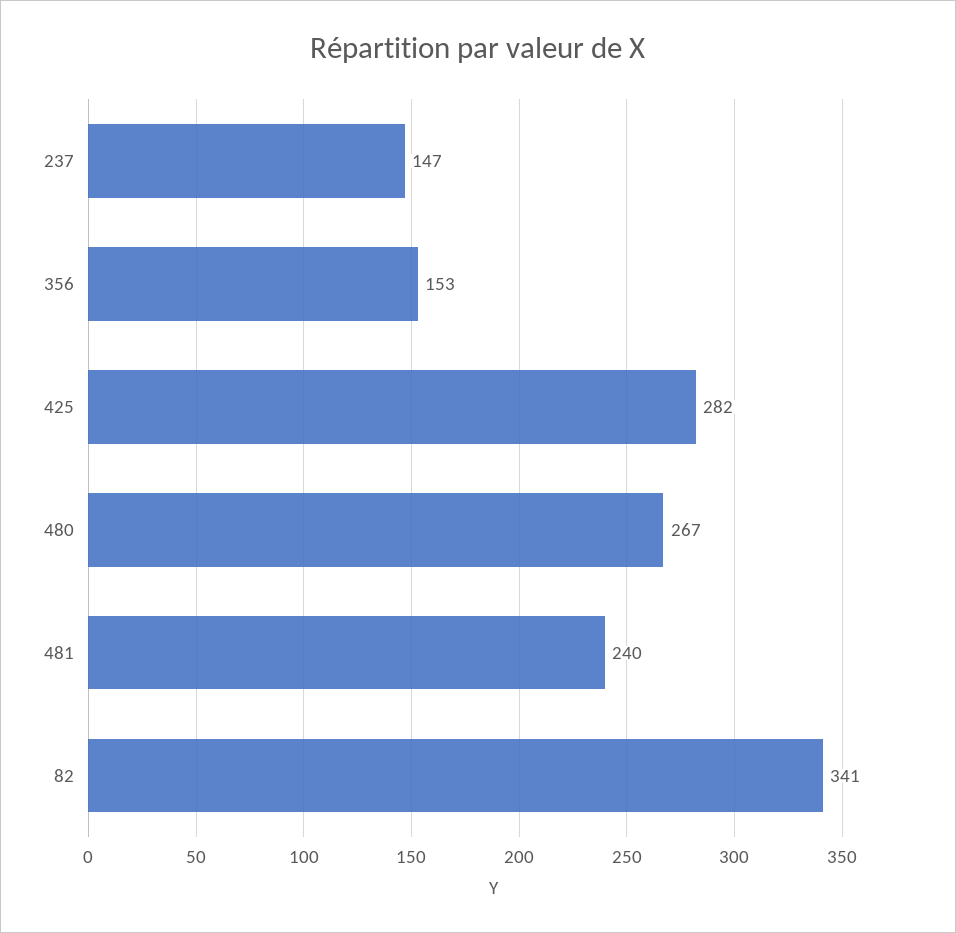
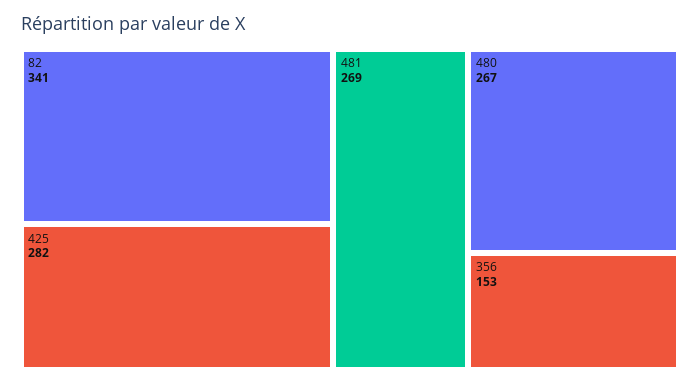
  {
-   "237": 147,
    "356": 153,
    "425": 282,
    "480": 267,
-   "481": 240,
+   "481": 269,
    "82": 341
  }

